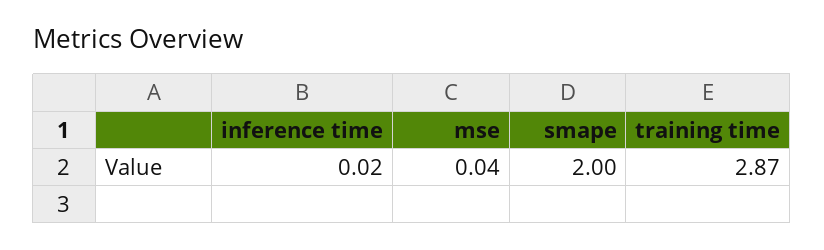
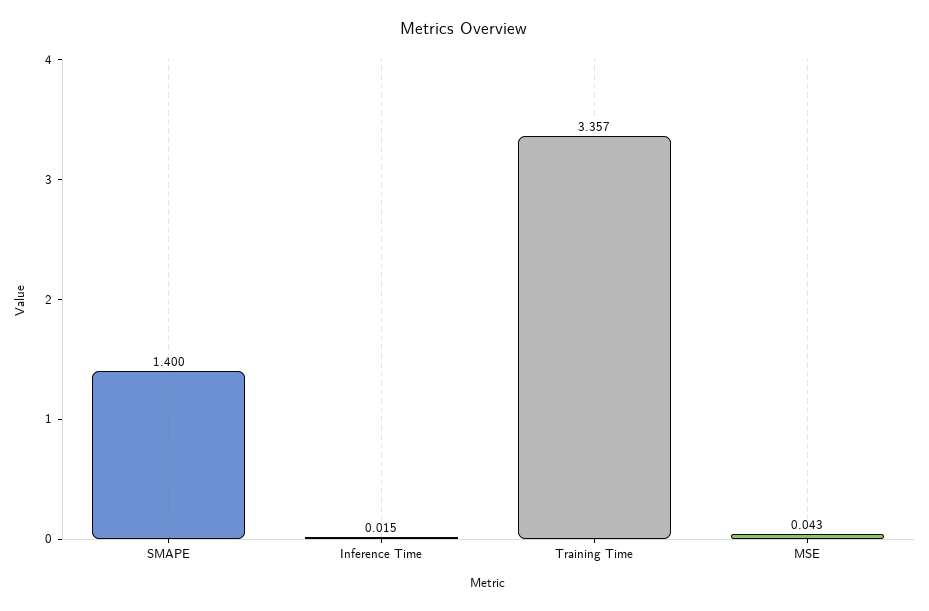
  {
    "inference time": 0.015,
    "mse": 0.043,
-   "smape": 2,
+   "smape": 1.4,
-   "training time": 2.87
+   "training time": 3.357
  }

